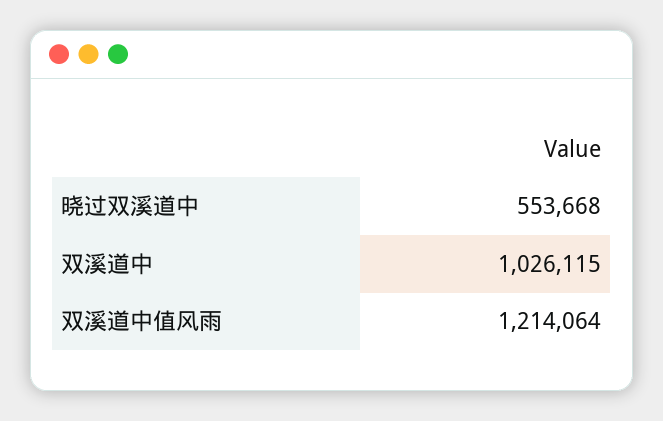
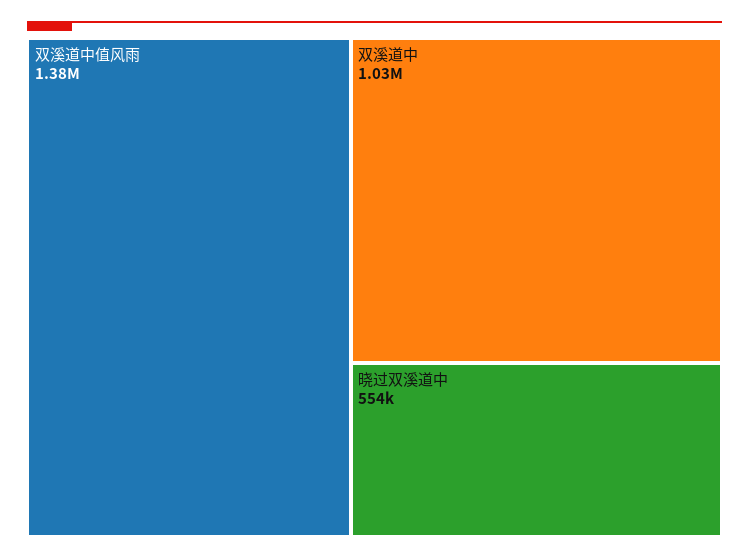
  {
    "晓过双溪道中": 553668,
    "双溪道中": 1026115,
-   "双溪道中值风雨": 1214064
+   "双溪道中值风雨": 1380000
  }

